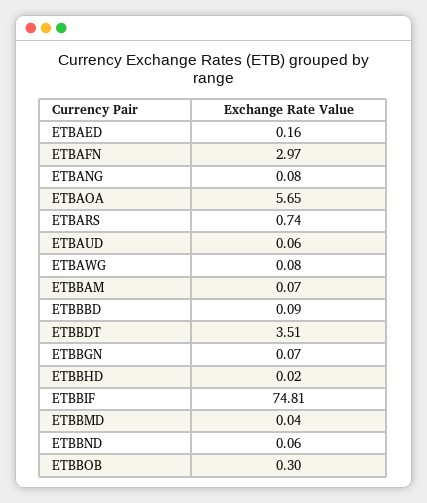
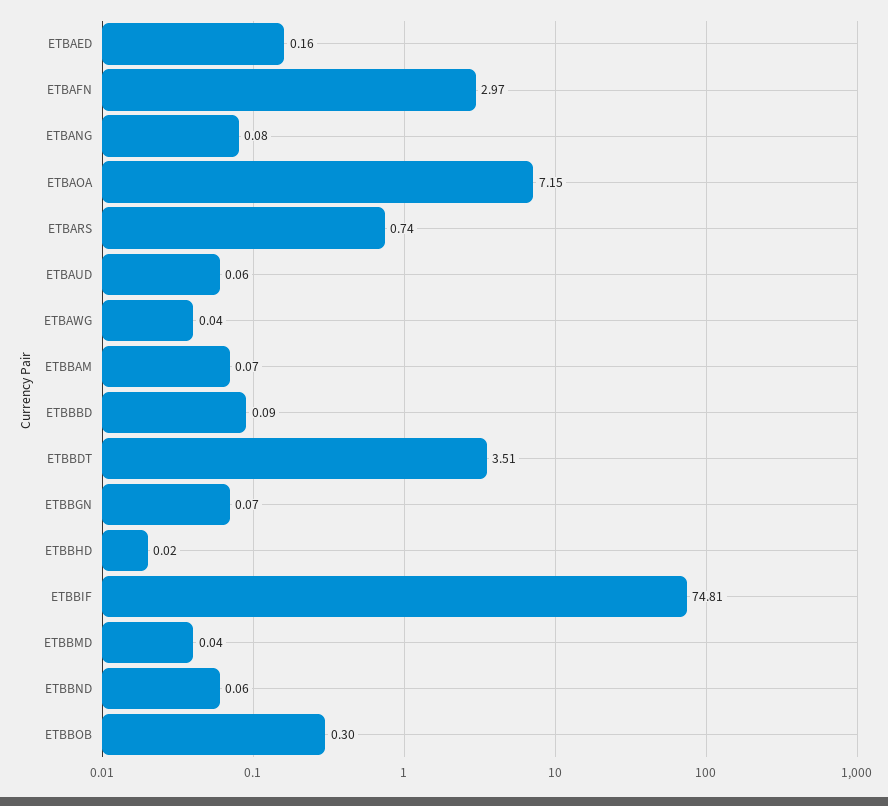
  {
    "ETBAED": 0.16,
    "ETBAFN": 2.97,
    "ETBANG": 0.08,
-   "ETBAOA": 5.65,
+   "ETBAOA": 7.15,
    "ETBARS": 0.74,
    "ETBAUD": 0.06,
-   "ETBAWG": 0.08,
+   "ETBAWG": 0.04,
    "ETBBAM": 0.07,
    "ETBBBD": 0.09,
    "ETBBDT": 3.51,
    "ETBBGN": 0.07,
    "ETBBHD": 0.02,
    "ETBBIF": 74.81,
    "ETBBMD": 0.04,
    "ETBBND": 0.06,
    "ETBBOB": 0.3
  }

